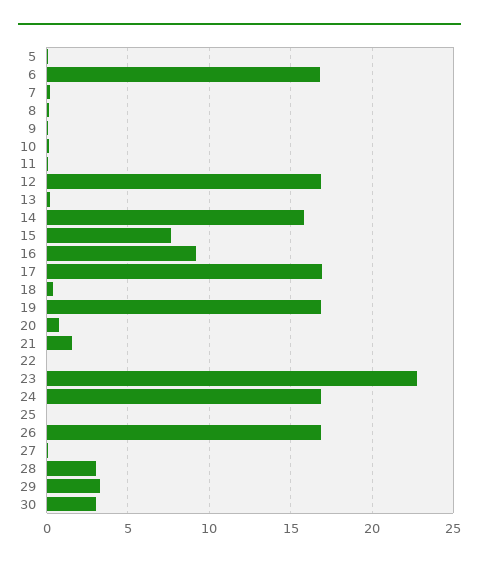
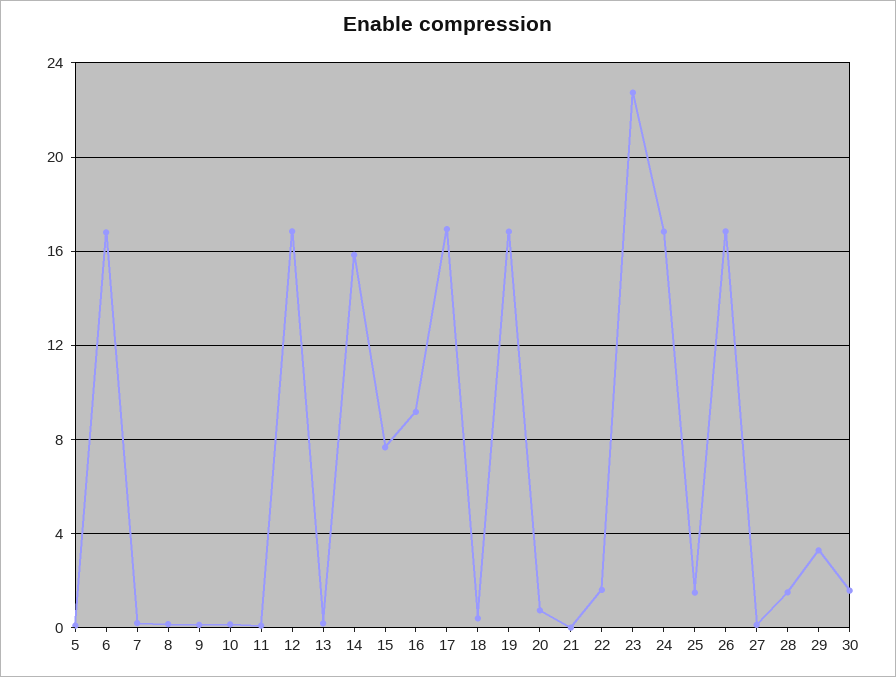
  {
    "5": 0,
    "6": 17,
    "7": 0,
    "8": 0,
    "9": 0,
    "10": 0,
    "11": 0,
    "12": 17,
    "13": 0,
    "14": 16,
    "15": 7.5,
    "16": 9,
    "17": 17,
    "18": 0.5,
    "19": 17,
    "20": 0.5,
-   "21": 1.5,
+   "21": 0,
-   "22": 0,
+   "22": 1.5,
    "23": 22.5,
    "24": 17,
-   "25": 0,
+   "25": 1.5,
    "26": 17,
    "27": 0,
-   "28": 3,
+   "28": 1.5,
    "29": 3.5,
-   "30": 3
+   "30": 1.5
  }

